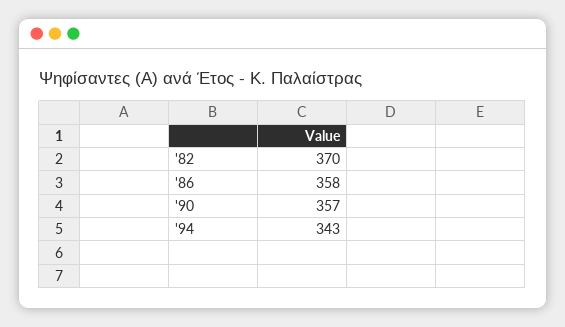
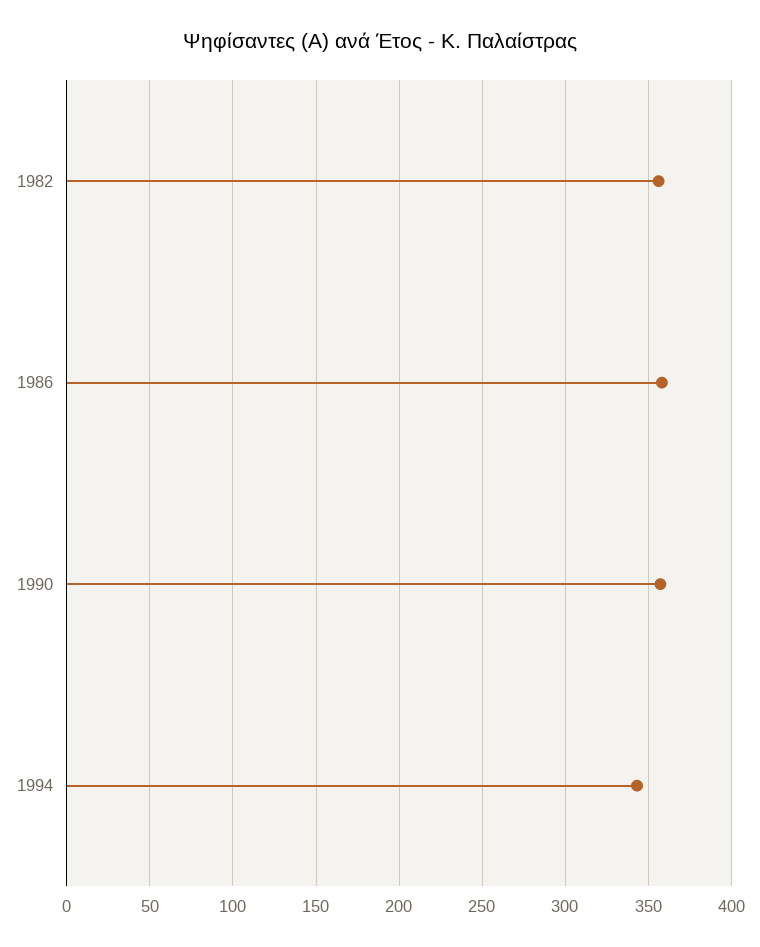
  {
-   "'82": 370,
+   "'82": 355,
    "'86": 358,
    "'90": 357,
    "'94": 343
  }

